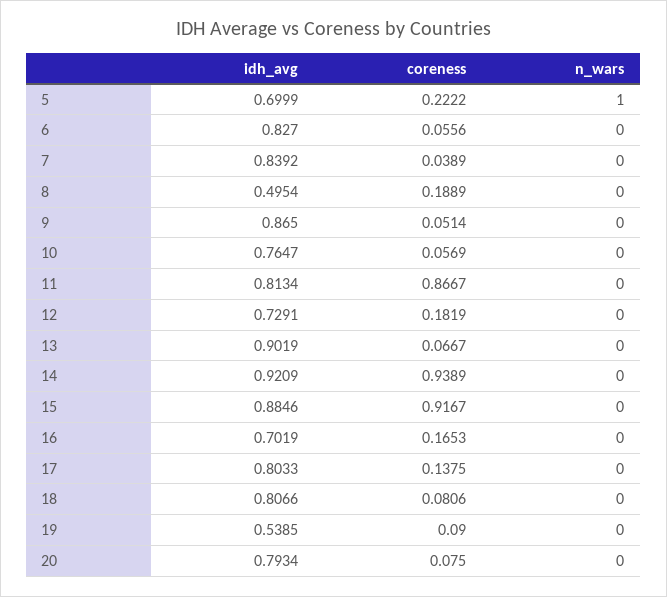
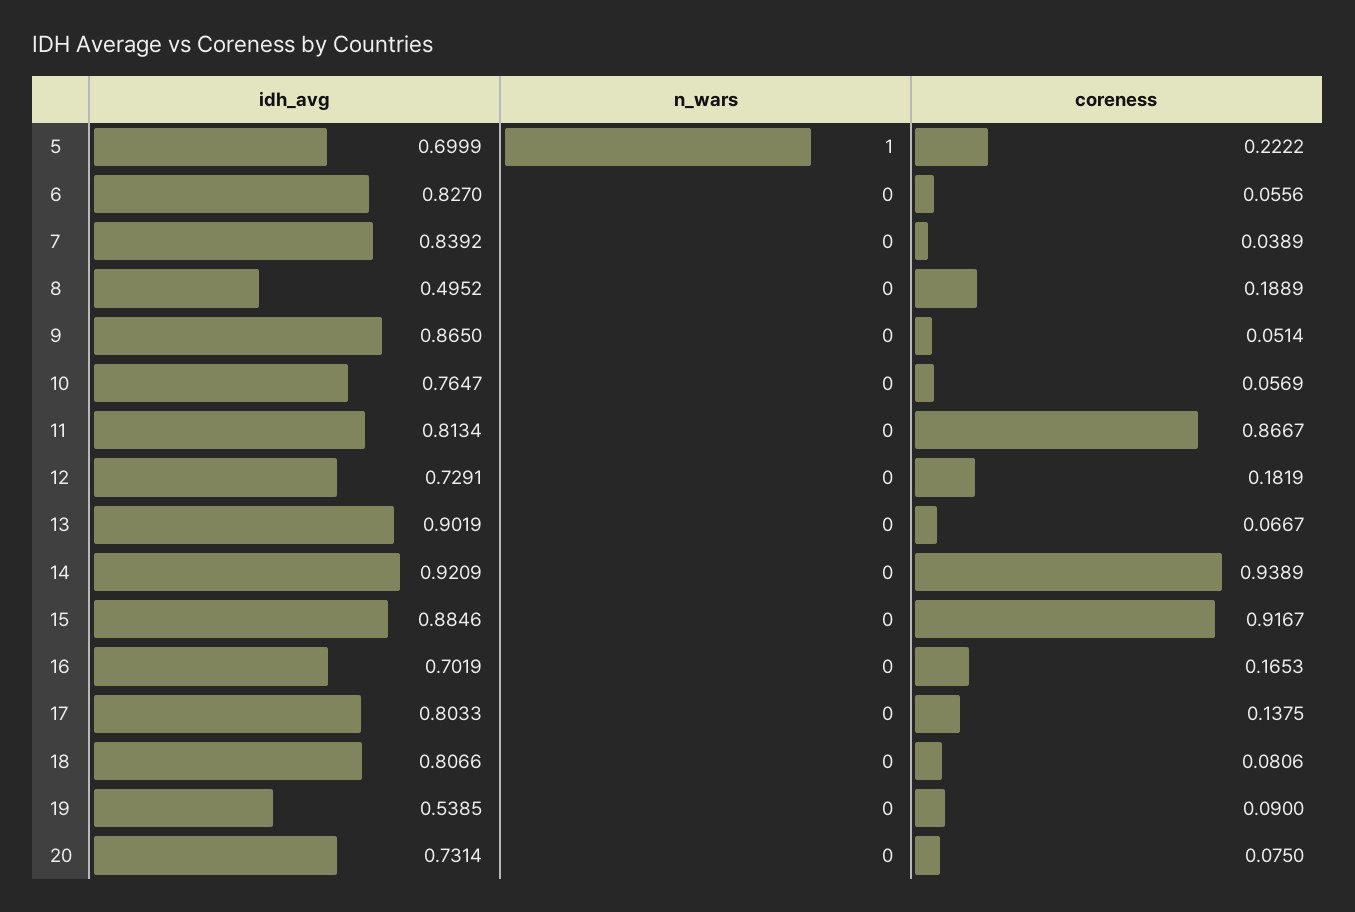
  {
    "idh_avg": {
      "5": 0.6999,
      "6": 0.827,
      "7": 0.8392,
-     "8": 0.4954,
+     "8": 0.4952,
      "9": 0.865,
      "10": 0.7647,
      "11": 0.8134,
      "12": 0.7291,
      "13": 0.9019,
      "14": 0.9209,
      "15": 0.8846,
      "16": 0.7019,
      "17": 0.8033,
      "18": 0.8066,
      "19": 0.5385,
-     "20": 0.7934
+     "20": 0.7314
    },
    "coreness": {
      "5": 0.2222,
      "6": 0.0556,
      "7": 0.0389,
      "8": 0.1889,
      "9": 0.0514,
      "10": 0.0569,
      "11": 0.8667,
      "12": 0.1819,
      "13": 0.0667,
      "14": 0.9389,
      "15": 0.9167,
      "16": 0.1653,
      "17": 0.1375,
      "18": 0.0806,
      "19": 0.09,
      "20": 0.075
    },
    "n_wars": {
      "5": 1,
      "6": 0,
      "7": 0,
      "8": 0,
      "9": 0,
      "10": 0,
      "11": 0,
      "12": 0,
      "13": 0,
      "14": 0,
      "15": 0,
      "16": 0,
      "17": 0,
      "18": 0,
      "19": 0,
      "20": 0
    }
  }

